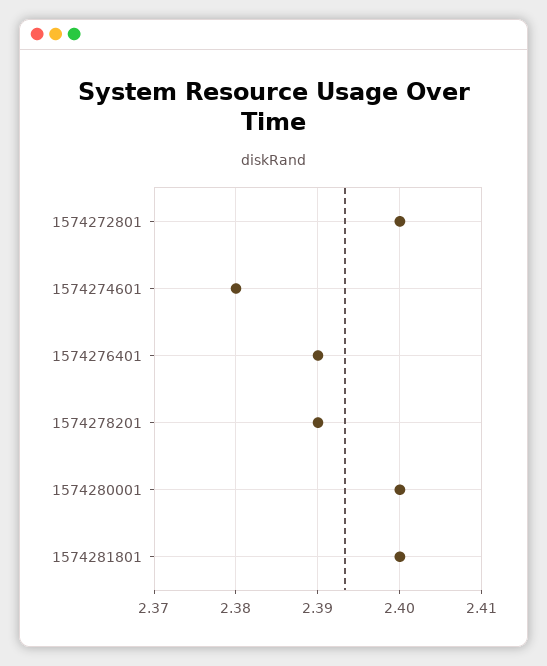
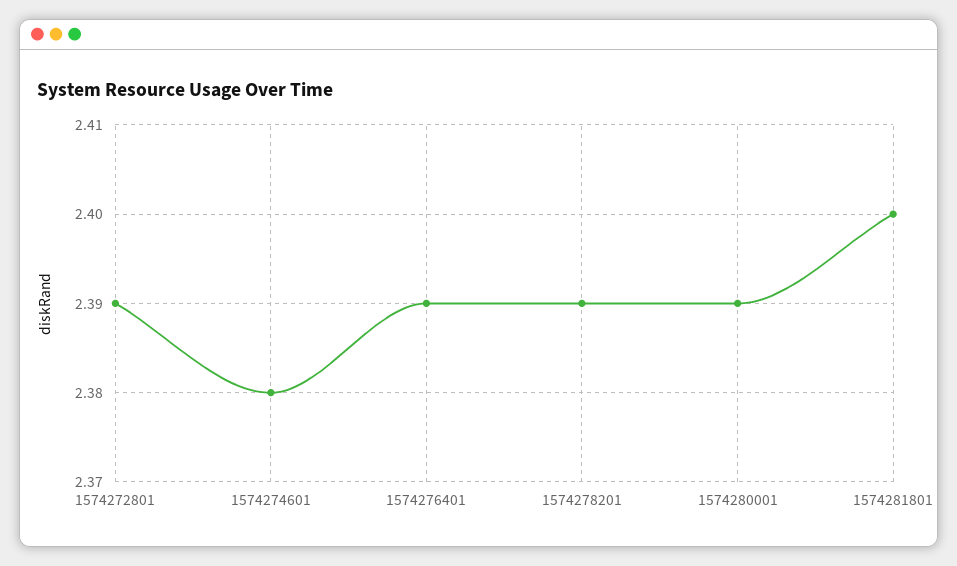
  {
-   "1574272801": 2.4,
+   "1574272801": 2.39,
    "1574274601": 2.38,
    "1574276401": 2.39,
    "1574278201": 2.39,
-   "1574280001": 2.4,
+   "1574280001": 2.39,
    "1574281801": 2.4
  }

